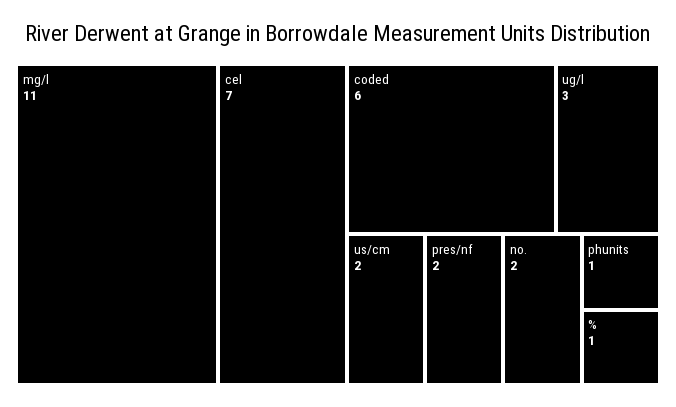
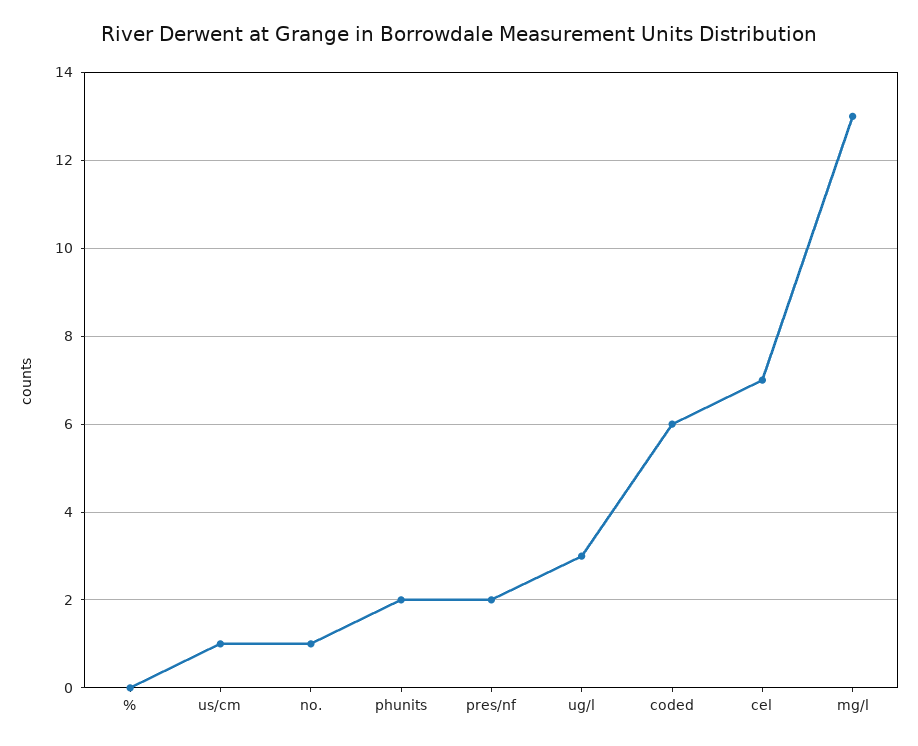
  {
-   "mg/l": 11,
+   "mg/l": 13,
    "cel": 7,
    "coded": 6,
    "ug/l": 3,
-   "us/cm": 2,
+   "us/cm": 1,
    "pres/nf": 2,
-   "no.": 2,
+   "no.": 1,
-   "phunits": 1,
+   "phunits": 2,
-   "%": 1
+   "%": 0
  }

